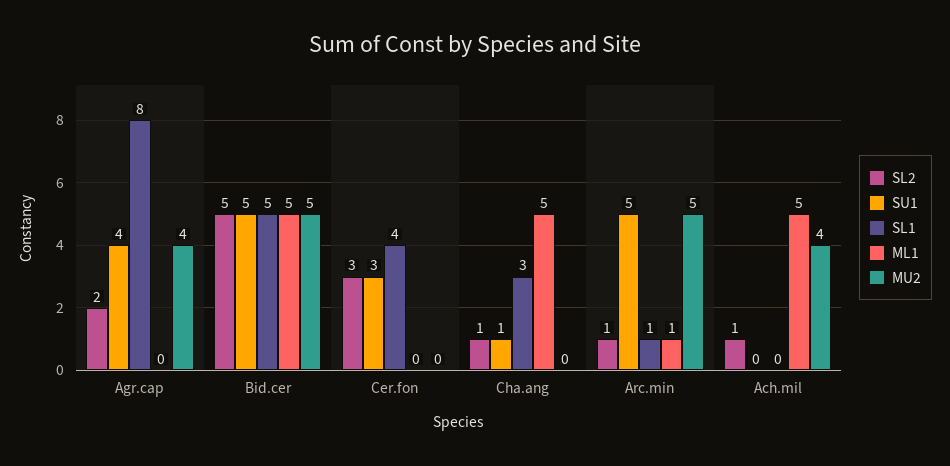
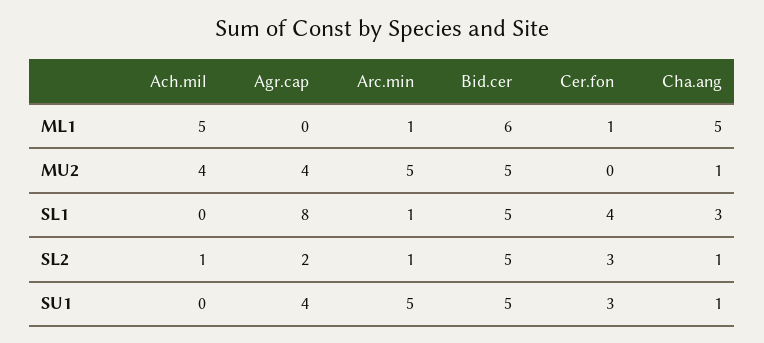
  {
    "SL2": {
      "Agr.cap": 2,
      "Bid.cer": 5,
      "Cer.fon": 3,
      "Cha.ang": 1,
      "Arc.min": 1,
      "Ach.mil": 1
    },
    "SU1": {
      "Agr.cap": 4,
      "Bid.cer": 5,
      "Cer.fon": 3,
      "Cha.ang": 1,
      "Arc.min": 5,
      "Ach.mil": 0
    },
    "SL1": {
      "Agr.cap": 8,
      "Bid.cer": 5,
      "Cer.fon": 4,
      "Cha.ang": 3,
      "Arc.min": 1,
      "Ach.mil": 0
    },
    "ML1": {
      "Agr.cap": 0,
-     "Bid.cer": 5,
+     "Bid.cer": 6,
-     "Cer.fon": 0,
+     "Cer.fon": 1,
      "Cha.ang": 5,
      "Arc.min": 1,
      "Ach.mil": 5
    },
    "MU2": {
      "Agr.cap": 4,
      "Bid.cer": 5,
      "Cer.fon": 0,
-     "Cha.ang": 0,
+     "Cha.ang": 1,
      "Arc.min": 5,
      "Ach.mil": 4
    }
  }

